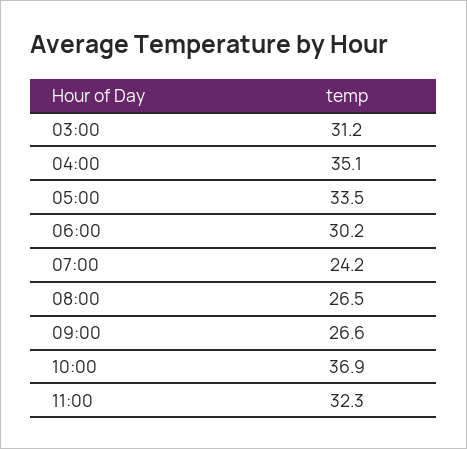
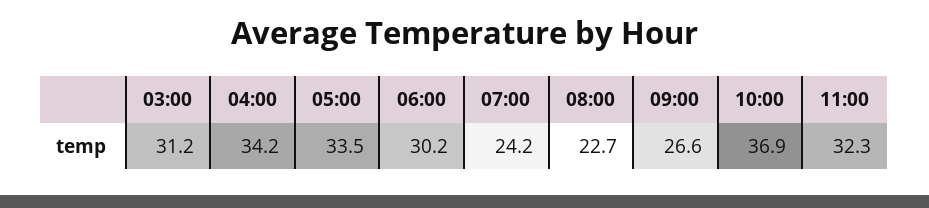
  {
    "03:00": 31.2,
-   "04:00": 35.1,
+   "04:00": 34.2,
    "05:00": 33.5,
    "06:00": 30.2,
    "07:00": 24.2,
-   "08:00": 26.5,
+   "08:00": 22.7,
    "09:00": 26.6,
    "10:00": 36.9,
    "11:00": 32.3
  }

